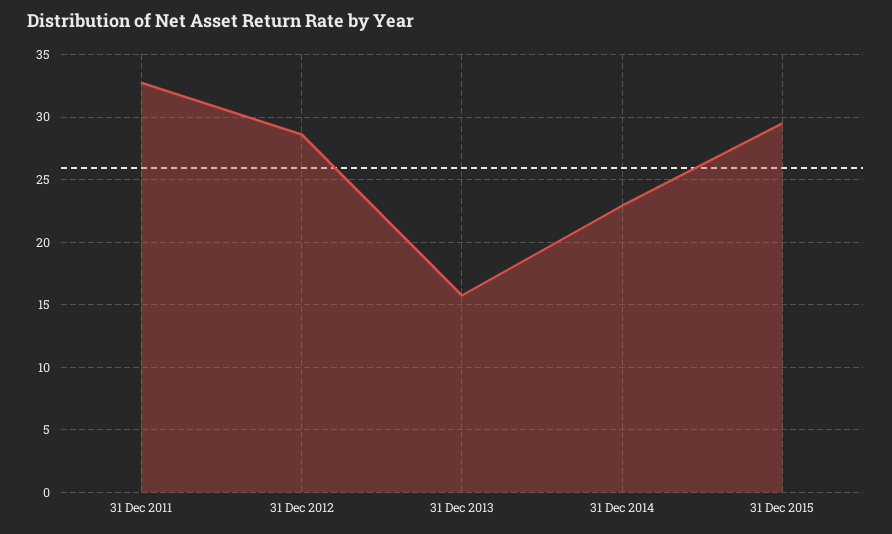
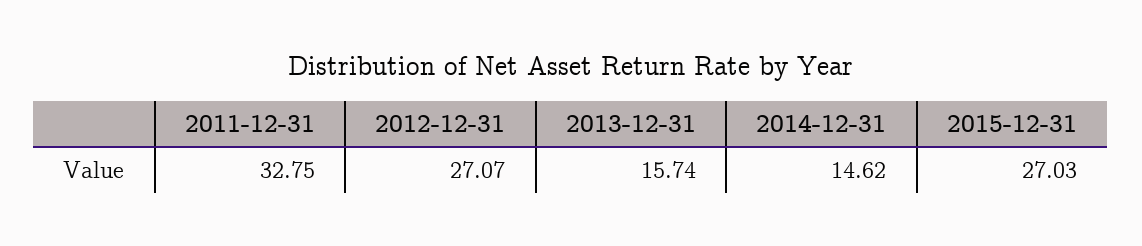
  {
    "31 Dec 2011": 32.75,
-   "31 Dec 2012": 28.5,
+   "31 Dec 2012": 27.07,
    "31 Dec 2013": 15.74,
-   "31 Dec 2014": 23,
+   "31 Dec 2014": 14.62,
-   "31 Dec 2015": 29.5
+   "31 Dec 2015": 27.03
  }

